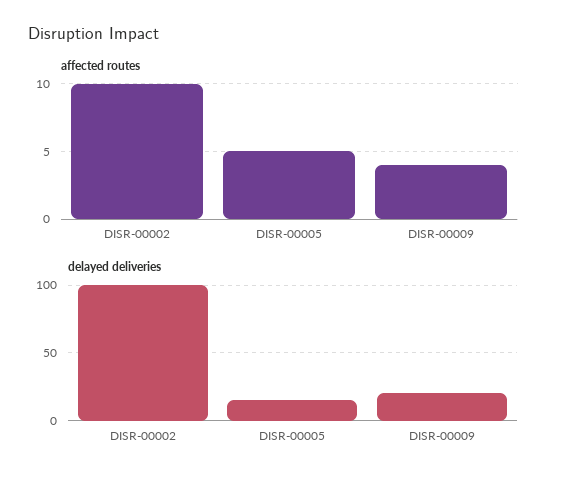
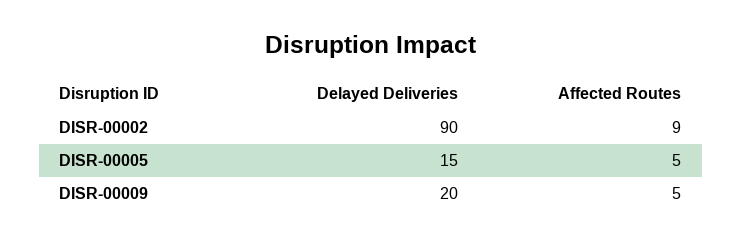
  {
    "affected routes": {
-     "DISR-00002": 10,
+     "DISR-00002": 9,
      "DISR-00005": 5,
-     "DISR-00009": 4
+     "DISR-00009": 5
    },
    "delayed deliveries": {
-     "DISR-00002": 100,
+     "DISR-00002": 90,
      "DISR-00005": 15,
      "DISR-00009": 20
    }
  }

